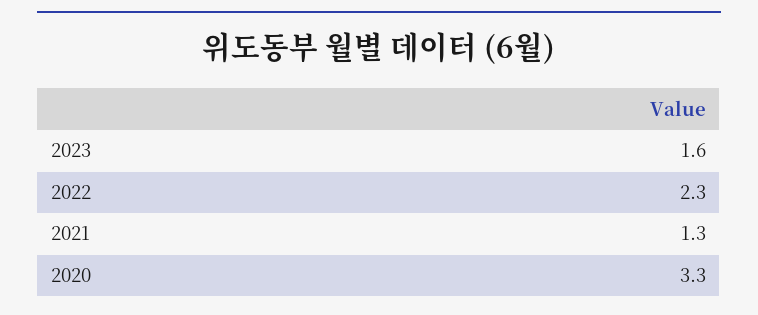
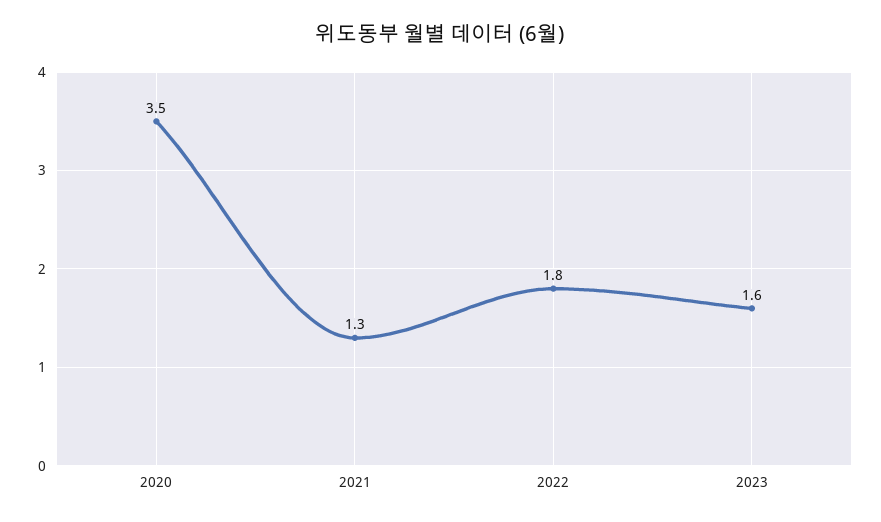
  {
    "2023": 1.6,
-   "2022": 2.3,
+   "2022": 1.8,
    "2021": 1.3,
-   "2020": 3.3
+   "2020": 3.5
  }

